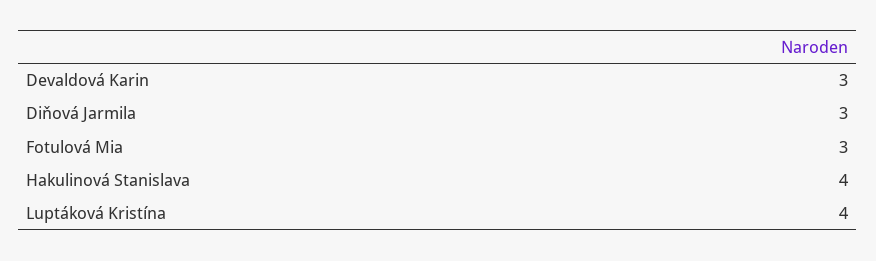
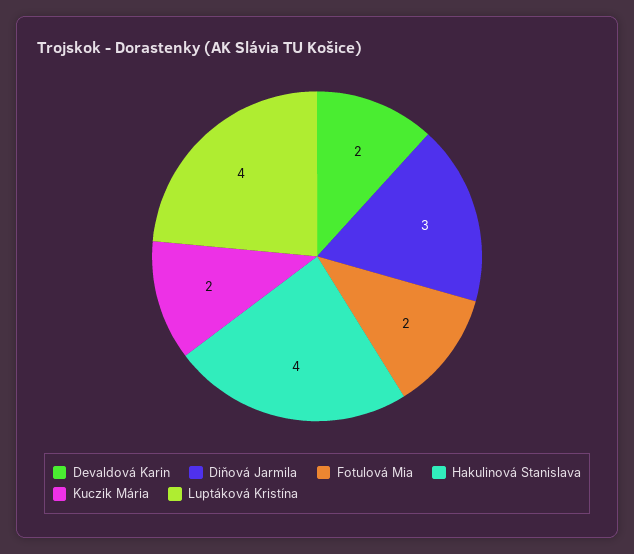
  {
-   "Devaldová Karin": 3,
+   "Devaldová Karin": 2,
    "Diňová Jarmila": 3,
-   "Fotulová Mia": 3,
+   "Fotulová Mia": 2,
    "Hakulinová Stanislava": 4,
-   "Luptáková Kristína": 4
+   "Luptáková Kristína": 4,
+   "Kuczik Mária": 2
  }

